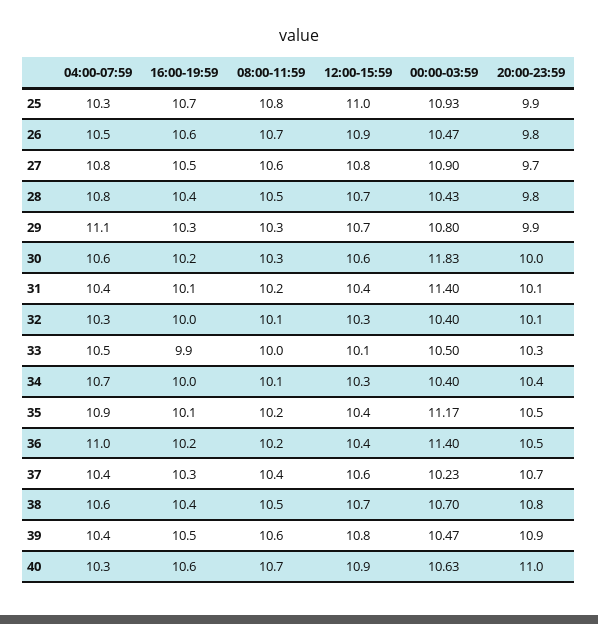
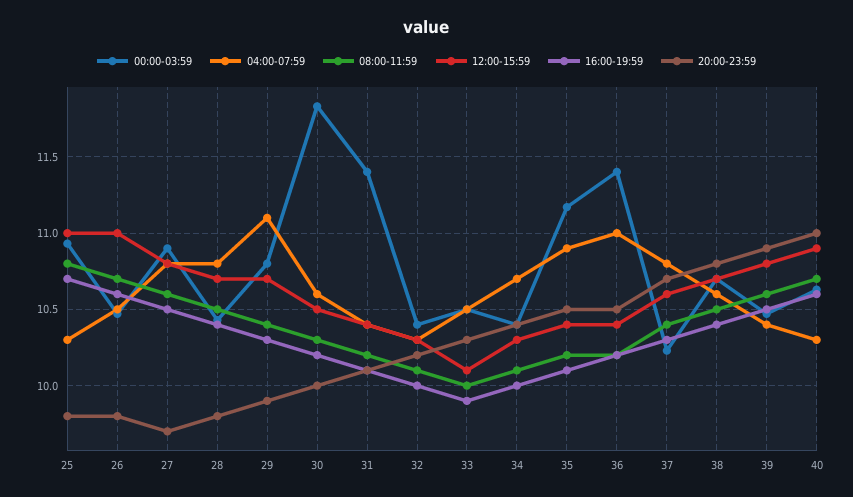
  {
    "04:00-07:59": {
      "25": 10.3,
      "26": 10.5,
      "27": 10.8,
      "28": 10.8,
      "29": 11.1,
      "30": 10.6,
      "31": 10.4,
      "32": 10.3,
      "33": 10.5,
      "34": 10.7,
      "35": 10.9,
      "36": 11,
-     "37": 10.4,
+     "37": 10.8,
      "38": 10.6,
      "39": 10.4,
      "40": 10.3
    },
    "16:00-19:59": {
      "25": 10.7,
      "26": 10.6,
      "27": 10.5,
      "28": 10.4,
      "29": 10.3,
      "30": 10.2,
      "31": 10.1,
      "32": 10,
      "33": 9.9,
      "34": 10,
      "35": 10.1,
      "36": 10.2,
      "37": 10.3,
      "38": 10.4,
      "39": 10.5,
      "40": 10.6
    },
    "08:00-11:59": {
      "25": 10.8,
      "26": 10.7,
      "27": 10.6,
      "28": 10.5,
-     "29": 10.3,
+     "29": 10.4,
      "30": 10.3,
      "31": 10.2,
      "32": 10.1,
      "33": 10,
      "34": 10.1,
      "35": 10.2,
      "36": 10.2,
      "37": 10.4,
      "38": 10.5,
      "39": 10.6,
      "40": 10.7
    },
    "12:00-15:59": {
      "25": 11,
-     "26": 10.9,
+     "26": 11,
      "27": 10.8,
      "28": 10.7,
      "29": 10.7,
-     "30": 10.6,
+     "30": 10.5,
      "31": 10.4,
      "32": 10.3,
      "33": 10.1,
      "34": 10.3,
      "35": 10.4,
      "36": 10.4,
      "37": 10.6,
      "38": 10.7,
      "39": 10.8,
      "40": 10.9
    },
    "00:00-03:59": {
      "25": 10.93,
      "26": 10.47,
      "27": 10.9,
      "28": 10.43,
      "29": 10.8,
      "30": 11.83,
      "31": 11.4,
      "32": 10.4,
      "33": 10.5,
      "34": 10.4,
      "35": 11.17,
      "36": 11.4,
      "37": 10.23,
      "38": 10.7,
      "39": 10.47,
      "40": 10.63
    },
    "20:00-23:59": {
-     "25": 9.9,
+     "25": 9.8,
      "26": 9.8,
      "27": 9.7,
      "28": 9.8,
      "29": 9.9,
      "30": 10,
      "31": 10.1,
-     "32": 10.1,
+     "32": 10.2,
      "33": 10.3,
      "34": 10.4,
      "35": 10.5,
      "36": 10.5,
      "37": 10.7,
      "38": 10.8,
      "39": 10.9,
      "40": 11
    }
  }

